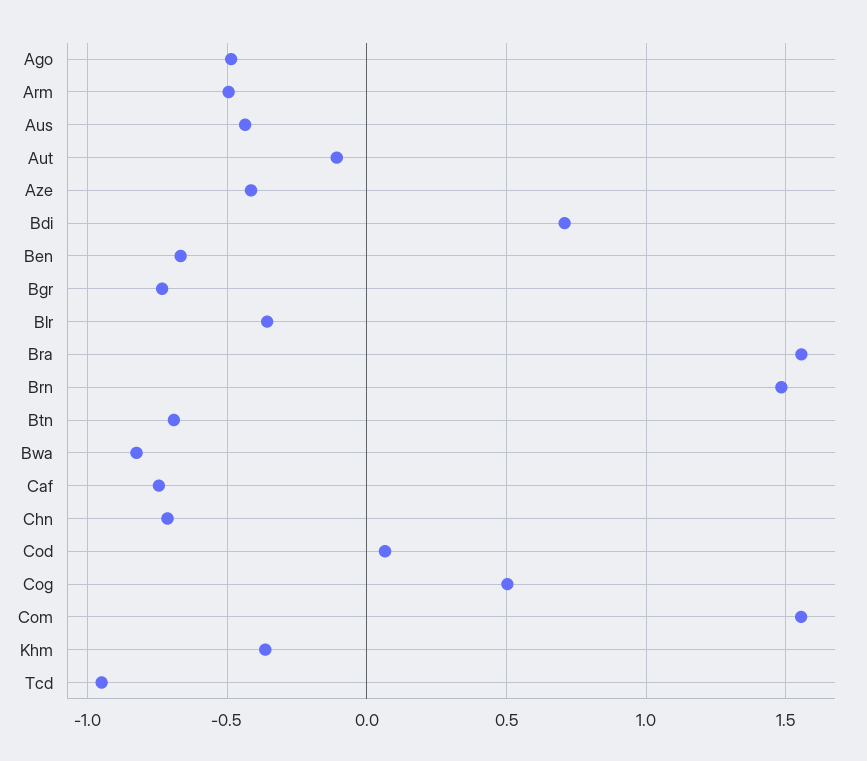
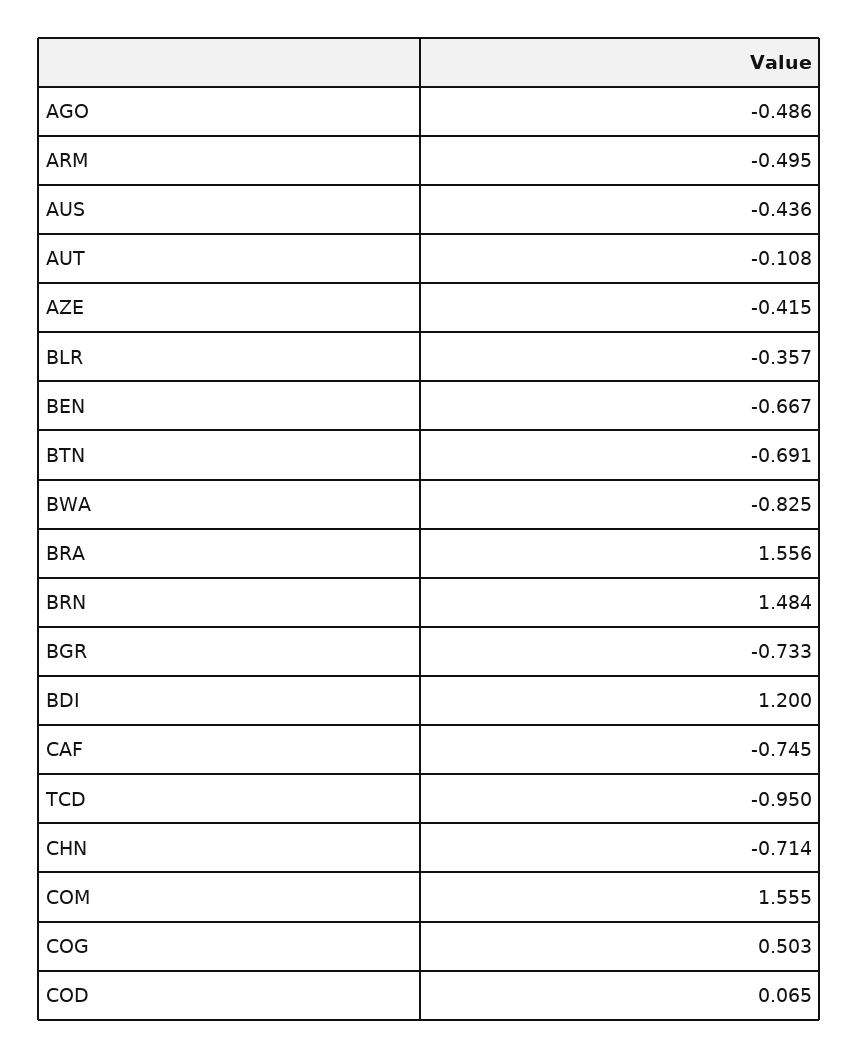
  {
    "Ago": -0.486,
    "Arm": -0.495,
    "Aus": -0.436,
    "Aut": -0.108,
    "Aze": -0.415,
-   "Bdi": 0.7,
+   "Bdi": 1.2,
    "Ben": -0.667,
    "Bgr": -0.733,
    "Blr": -0.357,
    "Bra": 1.556,
    "Brn": 1.484,
    "Btn": -0.691,
    "Bwa": -0.825,
    "Caf": -0.745,
    "Chn": -0.714,
    "Cod": 0.065,
    "Cog": 0.503,
    "Com": 1.555,
-   "Khm": -0.35,
    "Tcd": -0.95
  }

